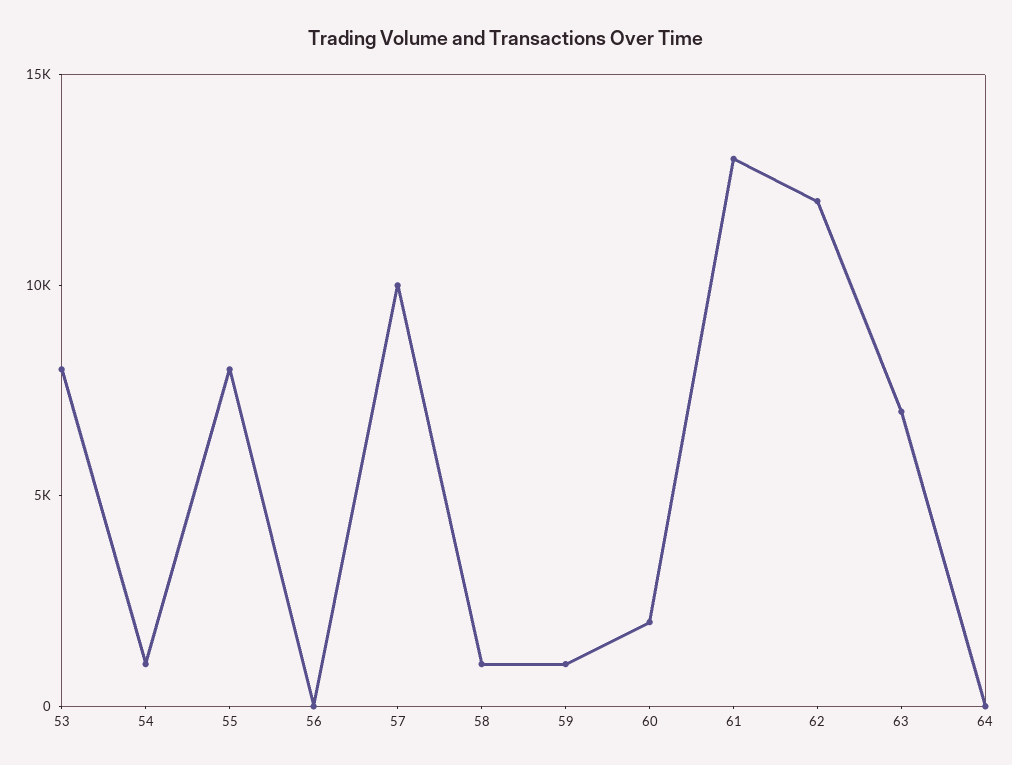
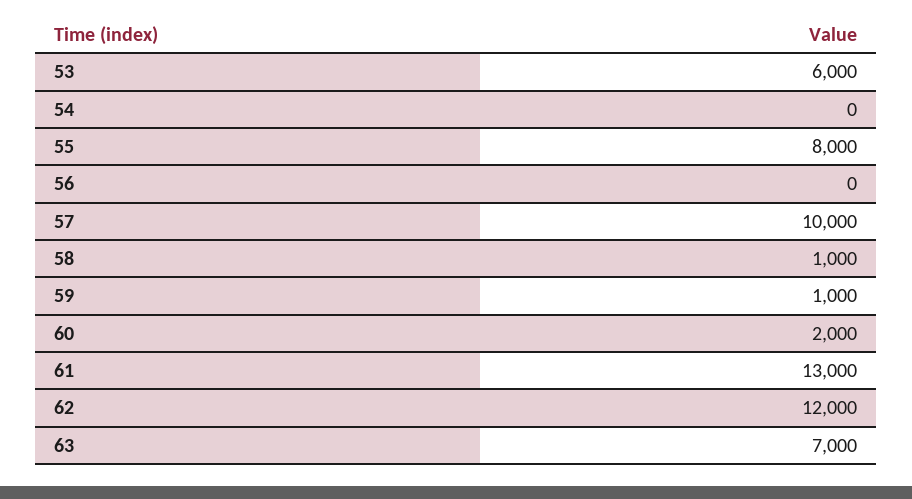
  {
-   "53": 8000,
+   "53": 6000,
-   "54": 1000,
+   "54": 0,
    "55": 8000,
    "56": 0,
    "57": 10000,
    "58": 1000,
    "59": 1000,
    "60": 2000,
    "61": 13000,
    "62": 12000,
-   "63": 7000,
+   "63": 7000
-   "64": 0
  }

